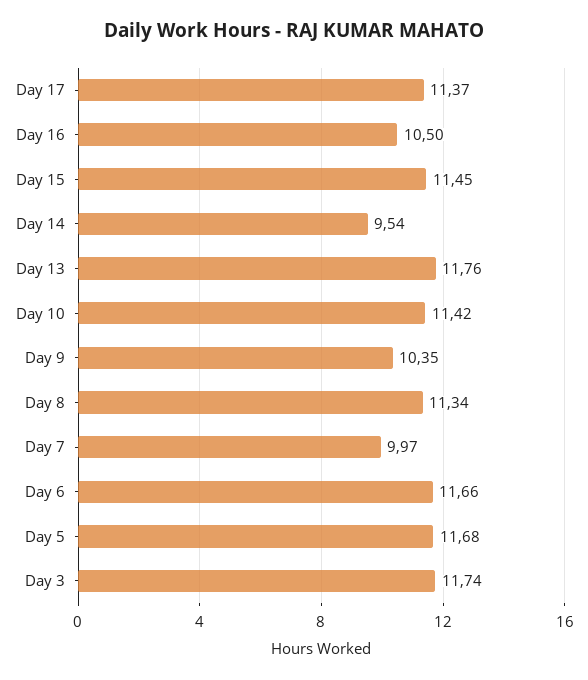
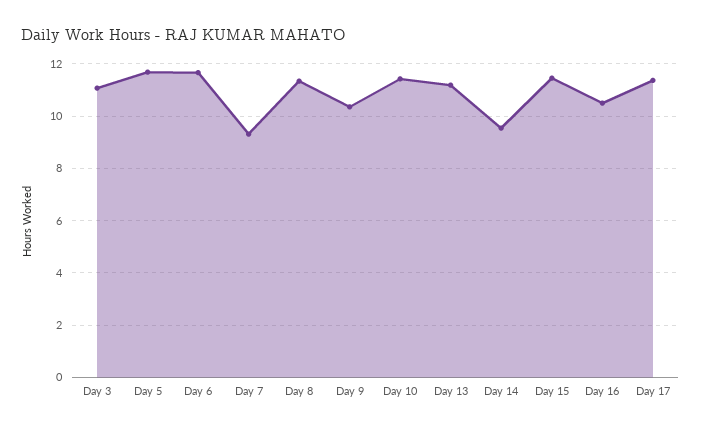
  {
    "Day 17": 11.37,
    "Day 16": 10.5,
    "Day 15": 11.45,
    "Day 14": 9.54,
-   "Day 13": 11.76,
+   "Day 13": 11.25,
    "Day 10": 11.42,
    "Day 9": 10.35,
    "Day 8": 11.34,
-   "Day 7": 9.97,
+   "Day 7": 9.25,
    "Day 6": 11.66,
    "Day 5": 11.68,
-   "Day 3": 11.74
+   "Day 3": 11
  }

